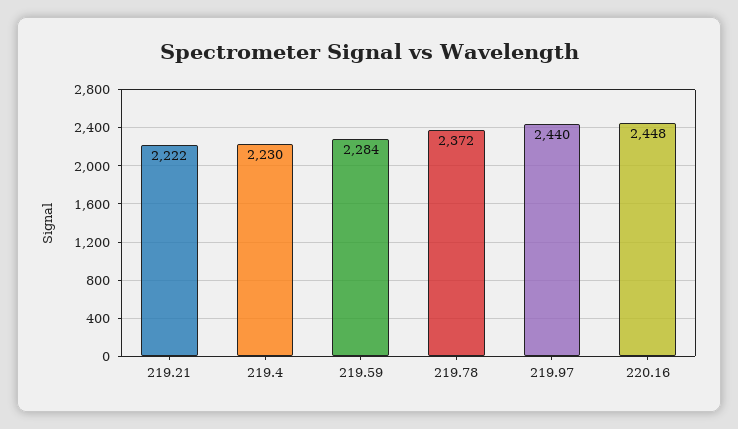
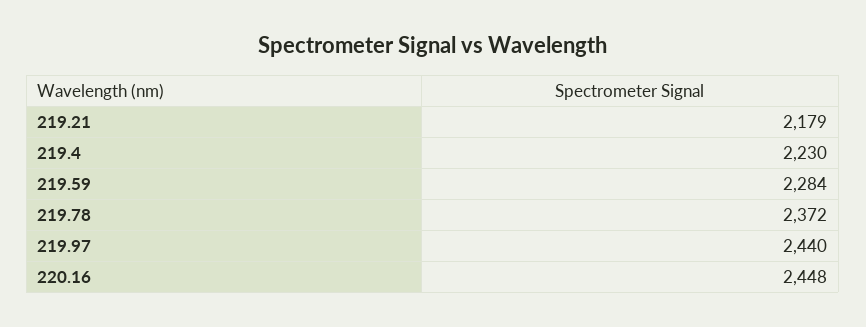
  {
-   "219.21": 2222,
+   "219.21": 2179,
    "219.4": 2230,
    "219.59": 2284,
    "219.78": 2372,
    "219.97": 2440,
    "220.16": 2448
  }

